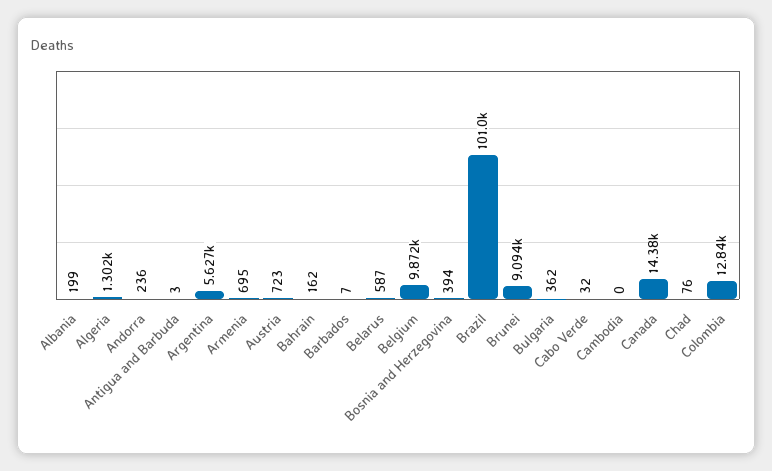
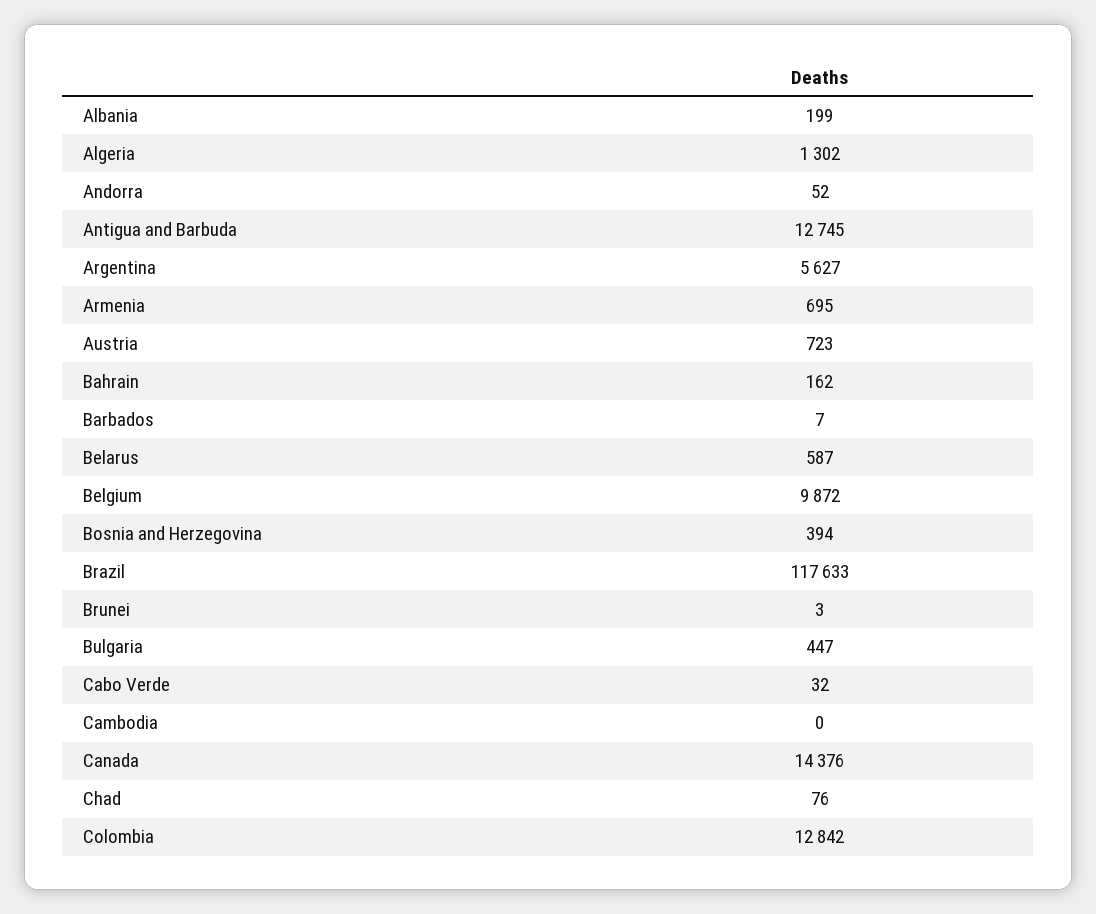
  {
    "Albania": 199,
    "Algeria": 1302,
-   "Andorra": 236,
+   "Andorra": 52,
-   "Antigua and Barbuda": 3,
+   "Antigua and Barbuda": 12745,
    "Argentina": 5627,
    "Armenia": 695,
    "Austria": 723,
    "Bahrain": 162,
    "Barbados": 7,
    "Belarus": 587,
    "Belgium": 9872,
    "Bosnia and Herzegovina": 394,
-   "Brazil": 101000,
+   "Brazil": 117633,
-   "Brunei": 9094,
+   "Brunei": 3,
-   "Bulgaria": 362,
+   "Bulgaria": 447,
    "Cabo Verde": 32,
    "Cambodia": 0,
    "Canada": 14376,
    "Chad": 76,
    "Colombia": 12842
  }

